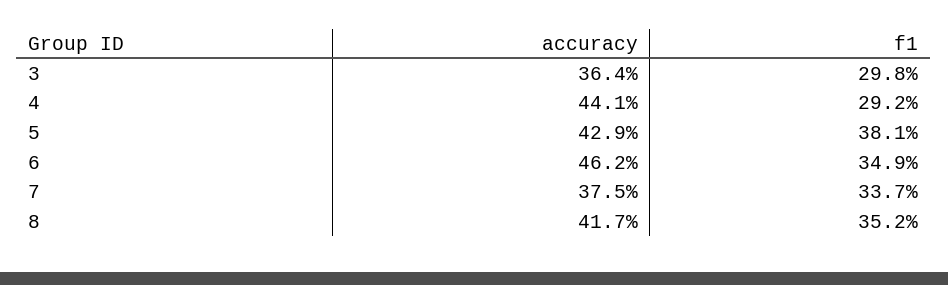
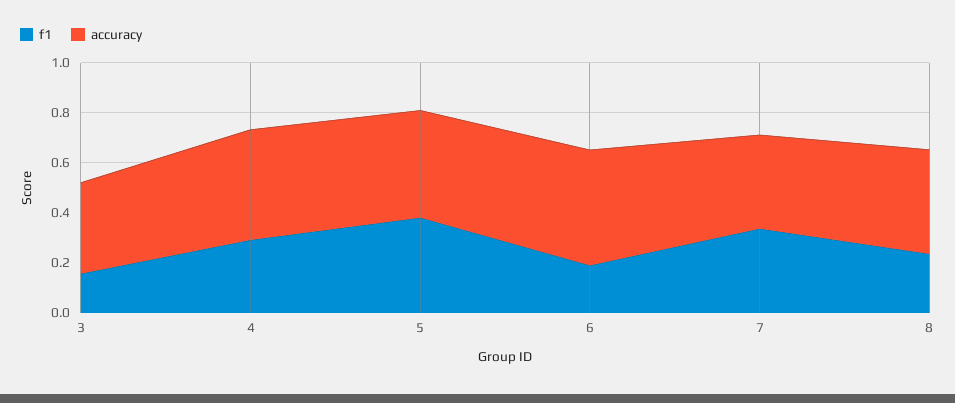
  {
    "accuracy": {
      "3": 0.364,
      "4": 0.441,
      "5": 0.429,
      "6": 0.462,
      "7": 0.375,
      "8": 0.417
    },
    "f1": {
-     "3": 0.298,
+     "3": 0.15,
      "4": 0.292,
      "5": 0.381,
-     "6": 0.349,
+     "6": 0.2,
      "7": 0.337,
-     "8": 0.352
+     "8": 0.25
    }
  }

